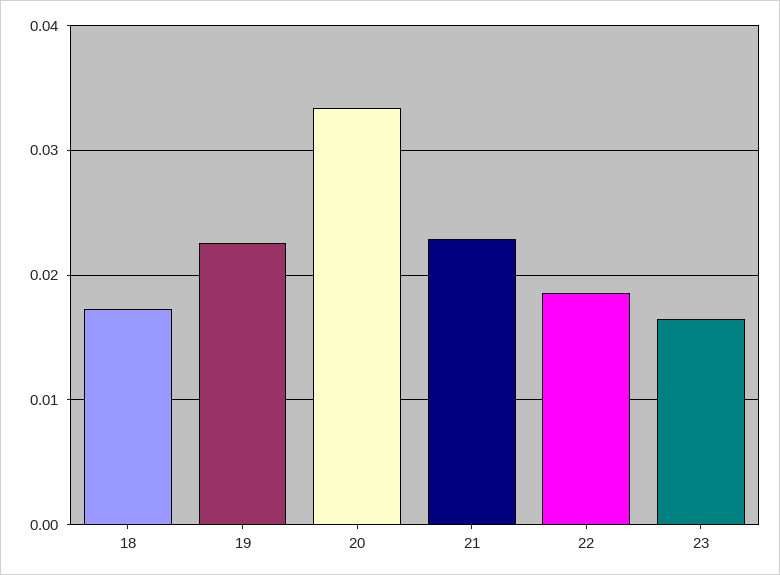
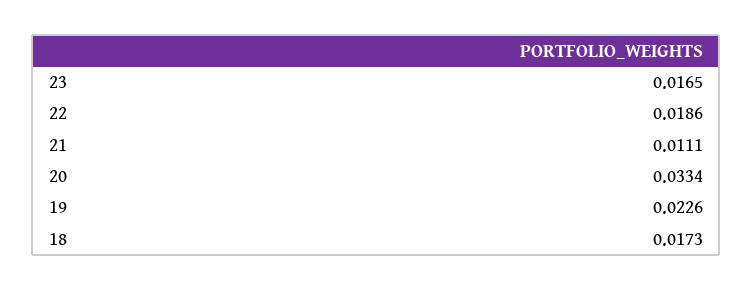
  {
    "18": 0.0173,
    "19": 0.0226,
    "20": 0.0334,
-   "21": 0.023,
+   "21": 0.0111,
    "22": 0.0186,
    "23": 0.0165
  }

